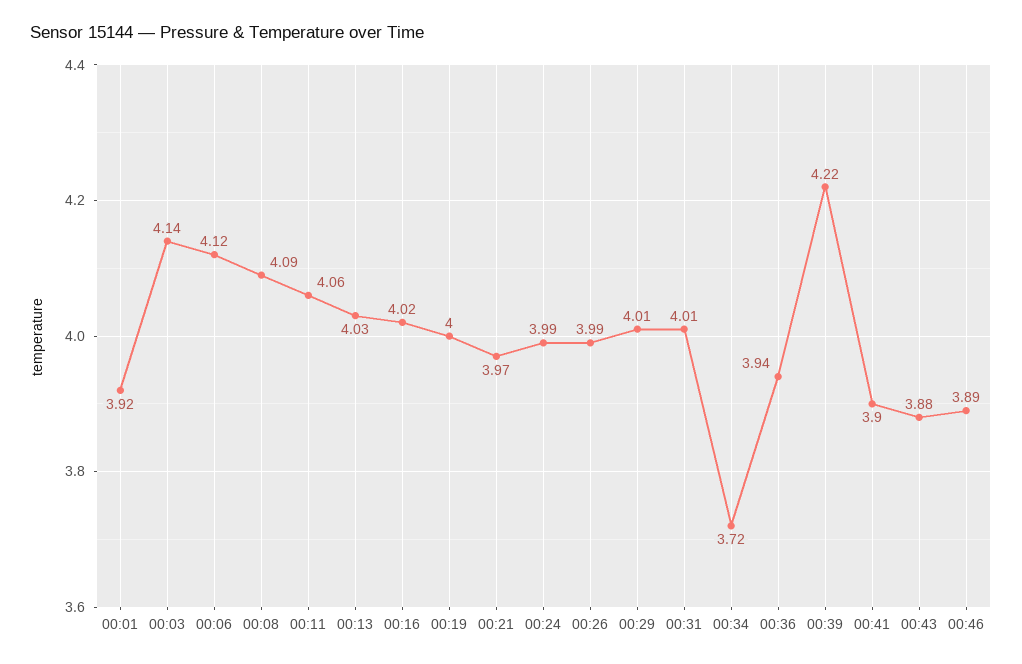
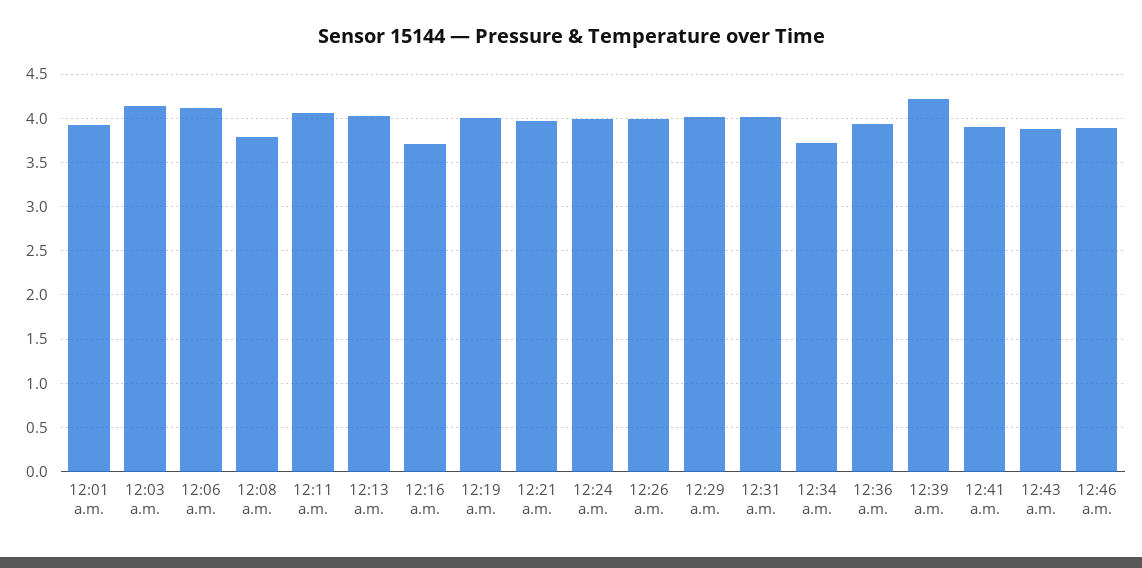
  {
    "00:01": 3.92,
    "00:03": 4.14,
    "00:06": 4.12,
-   "00:08": 4.09,
+   "00:08": 3.8,
    "00:11": 4.06,
    "00:13": 4.03,
-   "00:16": 4.02,
+   "00:16": 3.7,
    "00:19": 4,
    "00:21": 3.97,
    "00:24": 3.99,
    "00:26": 3.99,
    "00:29": 4.01,
    "00:31": 4.01,
    "00:34": 3.72,
    "00:36": 3.94,
    "00:39": 4.22,
    "00:41": 3.9,
    "00:43": 3.88,
    "00:46": 3.89
  }

